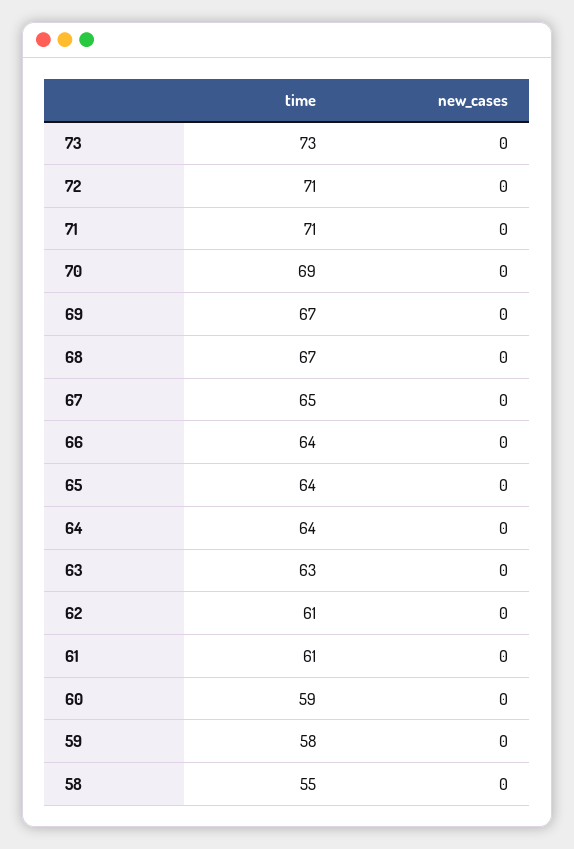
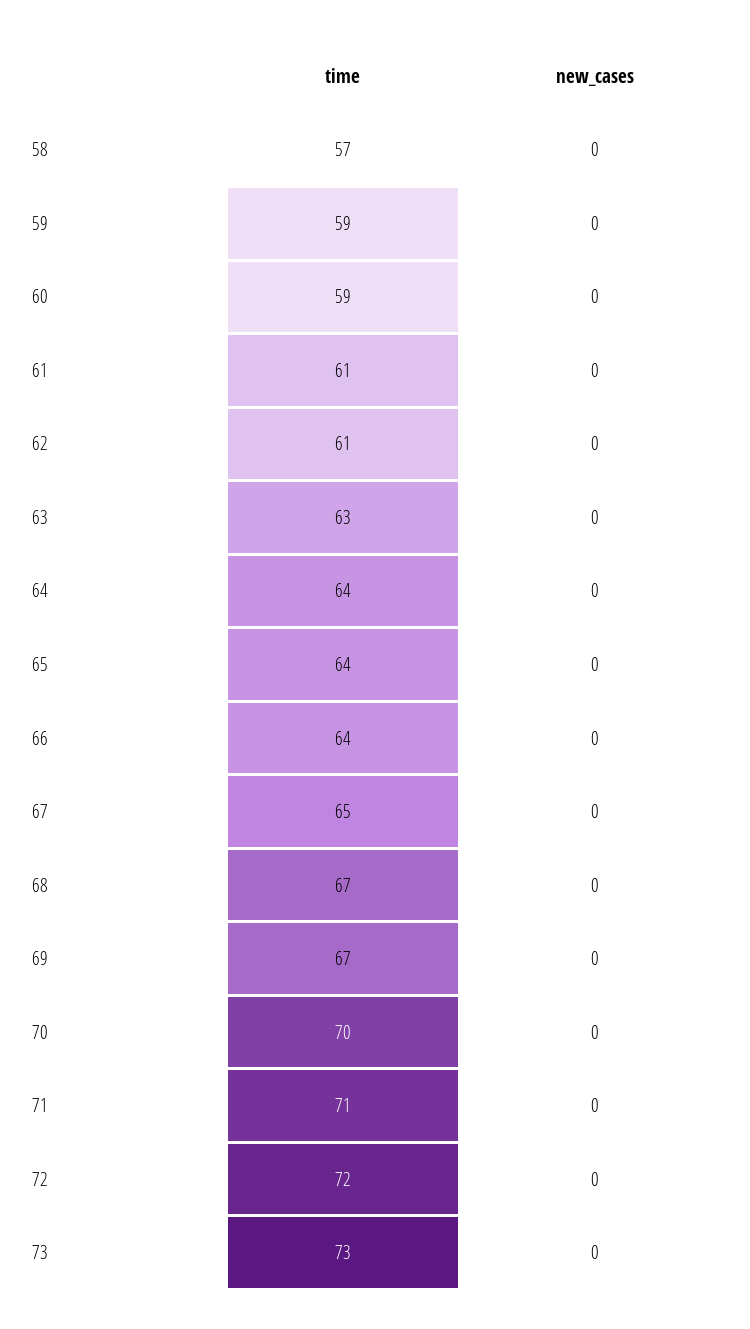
  {
    "time": {
      "73": 73,
-     "72": 71,
+     "72": 72,
      "71": 71,
-     "70": 69,
+     "70": 70,
      "69": 67,
      "68": 67,
      "67": 65,
      "66": 64,
      "65": 64,
      "64": 64,
      "63": 63,
      "62": 61,
      "61": 61,
      "60": 59,
-     "59": 58,
+     "59": 59,
-     "58": 55
+     "58": 57
    },
    "new_cases": {
      "73": 0,
      "72": 0,
      "71": 0,
      "70": 0,
      "69": 0,
      "68": 0,
      "67": 0,
      "66": 0,
      "65": 0,
      "64": 0,
      "63": 0,
      "62": 0,
      "61": 0,
      "60": 0,
      "59": 0,
      "58": 0
    }
  }

